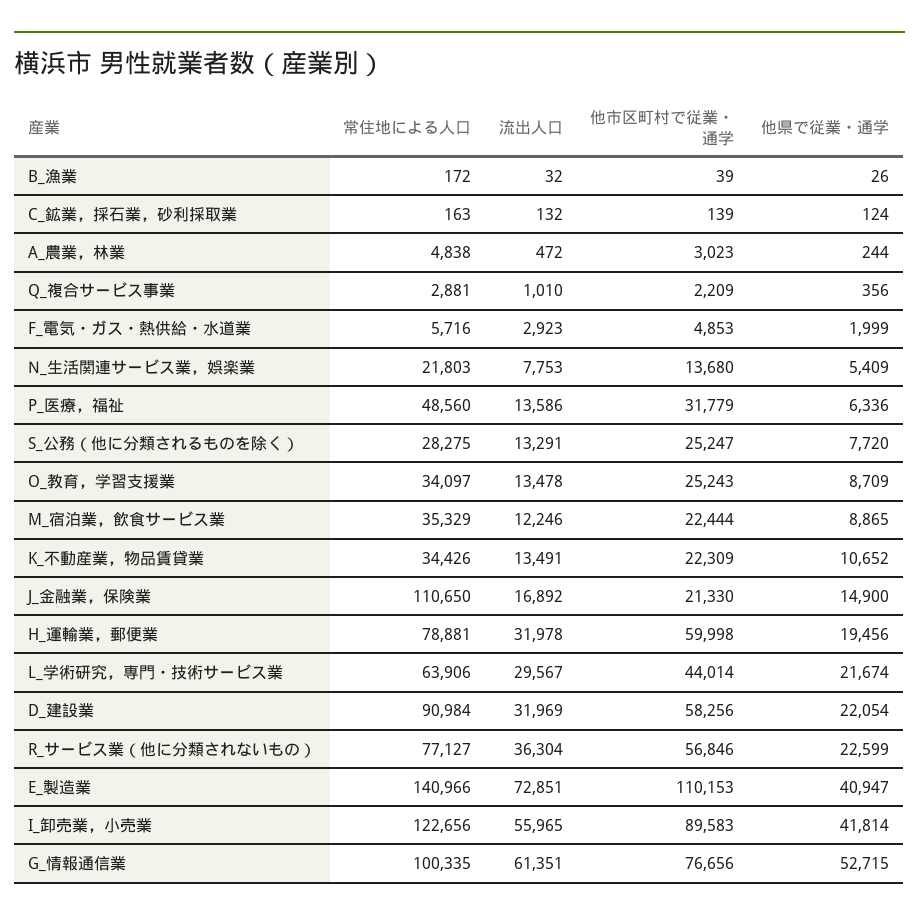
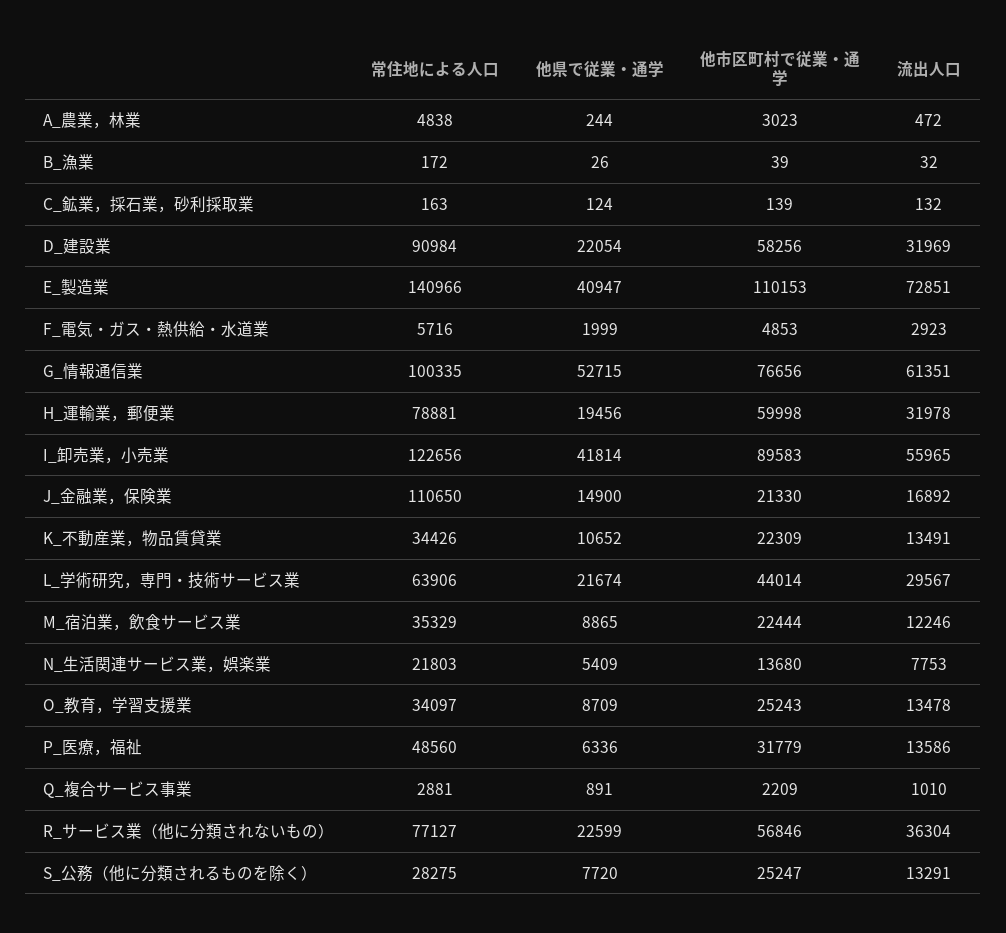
  {
    "常住地による人口": {
      "B_漁業": 172,
      "C_鉱業，採石業，砂利採取業": 163,
      "A_農業，林業": 4838,
      "Q_複合サービス事業": 2881,
      "F_電気・ガス・熱供給・水道業": 5716,
      "N_生活関連サービス業，娯楽業": 21803,
      "P_医療，福祉": 48560,
      "S_公務（他に分類されるものを除く）": 28275,
      "O_教育，学習支援業": 34097,
      "M_宿泊業，飲食サービス業": 35329,
      "K_不動産業，物品賃貸業": 34426,
      "J_金融業，保険業": 110650,
      "H_運輸業，郵便業": 78881,
      "L_学術研究，専門・技術サービス業": 63906,
      "D_建設業": 90984,
      "R_サービス業（他に分類されないもの）": 77127,
      "E_製造業": 140966,
      "I_卸売業，小売業": 122656,
      "G_情報通信業": 100335
    },
    "流出人口": {
      "B_漁業": 32,
      "C_鉱業，採石業，砂利採取業": 132,
      "A_農業，林業": 472,
      "Q_複合サービス事業": 1010,
      "F_電気・ガス・熱供給・水道業": 2923,
      "N_生活関連サービス業，娯楽業": 7753,
      "P_医療，福祉": 13586,
      "S_公務（他に分類されるものを除く）": 13291,
      "O_教育，学習支援業": 13478,
      "M_宿泊業，飲食サービス業": 12246,
      "K_不動産業，物品賃貸業": 13491,
      "J_金融業，保険業": 16892,
      "H_運輸業，郵便業": 31978,
      "L_学術研究，専門・技術サービス業": 29567,
      "D_建設業": 31969,
      "R_サービス業（他に分類されないもの）": 36304,
      "E_製造業": 72851,
      "I_卸売業，小売業": 55965,
      "G_情報通信業": 61351
    },
    "他市区町村で従業・通学": {
      "B_漁業": 39,
      "C_鉱業，採石業，砂利採取業": 139,
      "A_農業，林業": 3023,
      "Q_複合サービス事業": 2209,
      "F_電気・ガス・熱供給・水道業": 4853,
      "N_生活関連サービス業，娯楽業": 13680,
      "P_医療，福祉": 31779,
      "S_公務（他に分類されるものを除く）": 25247,
      "O_教育，学習支援業": 25243,
      "M_宿泊業，飲食サービス業": 22444,
      "K_不動産業，物品賃貸業": 22309,
      "J_金融業，保険業": 21330,
      "H_運輸業，郵便業": 59998,
      "L_学術研究，専門・技術サービス業": 44014,
      "D_建設業": 58256,
      "R_サービス業（他に分類されないもの）": 56846,
      "E_製造業": 110153,
      "I_卸売業，小売業": 89583,
      "G_情報通信業": 76656
    },
    "他県で従業・通学": {
      "B_漁業": 26,
      "C_鉱業，採石業，砂利採取業": 124,
      "A_農業，林業": 244,
-     "Q_複合サービス事業": 356,
+     "Q_複合サービス事業": 891,
      "F_電気・ガス・熱供給・水道業": 1999,
      "N_生活関連サービス業，娯楽業": 5409,
      "P_医療，福祉": 6336,
      "S_公務（他に分類されるものを除く）": 7720,
      "O_教育，学習支援業": 8709,
      "M_宿泊業，飲食サービス業": 8865,
      "K_不動産業，物品賃貸業": 10652,
      "J_金融業，保険業": 14900,
      "H_運輸業，郵便業": 19456,
      "L_学術研究，専門・技術サービス業": 21674,
      "D_建設業": 22054,
      "R_サービス業（他に分類されないもの）": 22599,
      "E_製造業": 40947,
      "I_卸売業，小売業": 41814,
      "G_情報通信業": 52715
    }
  }

